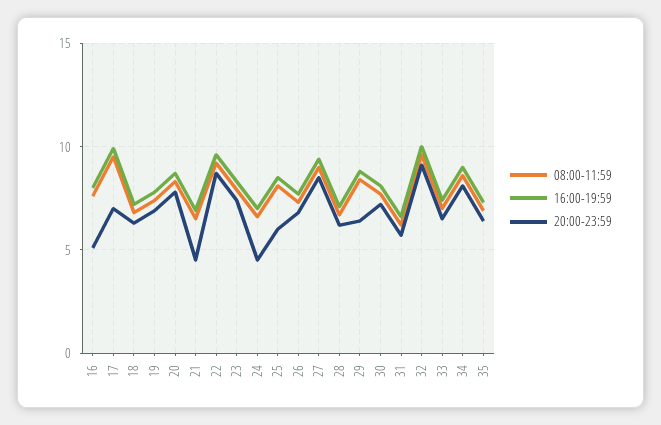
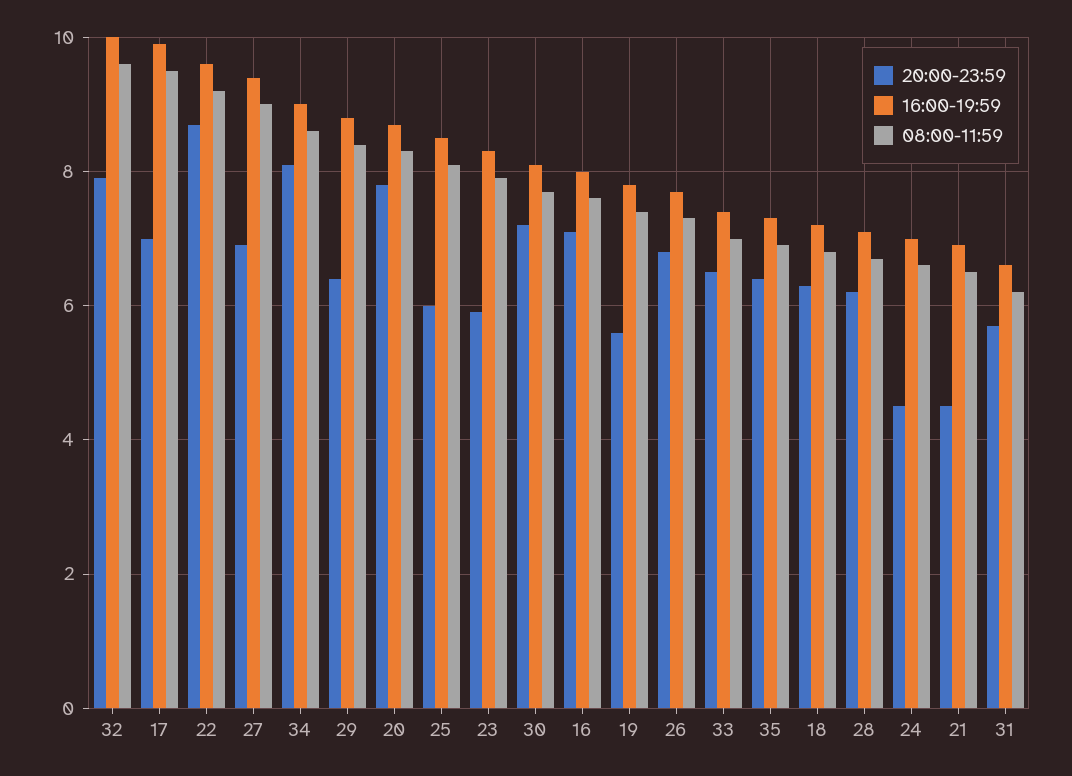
  {
    "08:00-11:59": {
      "16": 7.5,
      "17": 9.5,
      "18": 7,
      "19": 7.5,
      "20": 8.5,
      "21": 6.5,
      "22": 9,
      "23": 8,
      "24": 6.5,
      "25": 8,
      "26": 7.5,
      "27": 9,
      "28": 6.5,
      "29": 8.5,
      "30": 7.5,
      "31": 6,
      "32": 9.5,
      "33": 7,
      "34": 8.5,
      "35": 7
    },
    "16:00-19:59": {
      "16": 8,
      "17": 10,
      "18": 7,
      "19": 8,
      "20": 8.5,
      "21": 7,
      "22": 9.5,
      "23": 8.5,
      "24": 7,
      "25": 8.5,
      "26": 7.5,
      "27": 9.5,
      "28": 7,
      "29": 9,
      "30": 8,
      "31": 6.5,
      "32": 10,
      "33": 7.5,
      "34": 9,
      "35": 7.5
    },
    "20:00-23:59": {
-     "16": 5,
+     "16": 7,
      "17": 7,
      "18": 6.5,
-     "19": 7,
+     "19": 5.5,
      "20": 8,
      "21": 4.5,
      "22": 8.5,
-     "23": 7.5,
+     "23": 6,
      "24": 4.5,
      "25": 6,
      "26": 7,
-     "27": 8.5,
+     "27": 7,
      "28": 6,
      "29": 6.5,
      "30": 7,
      "31": 5.5,
-     "32": 9,
+     "32": 8,
      "33": 6.5,
      "34": 8,
      "35": 6.5
    }
  }

